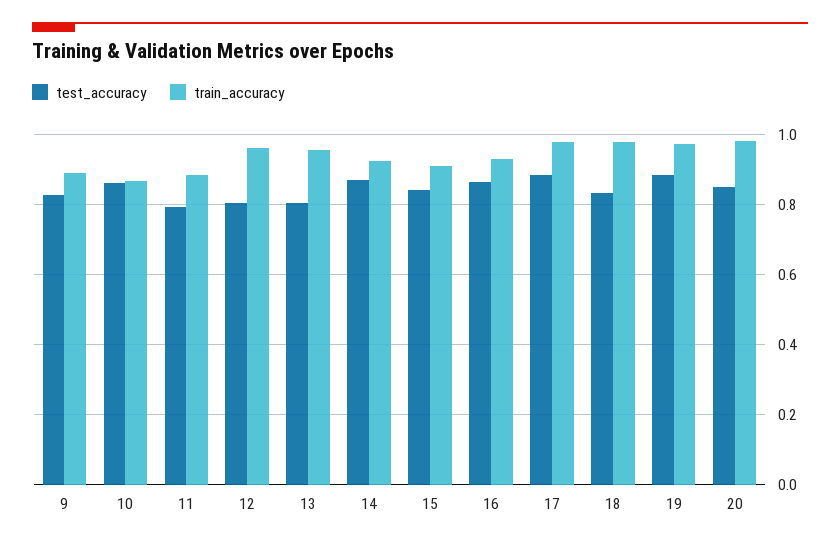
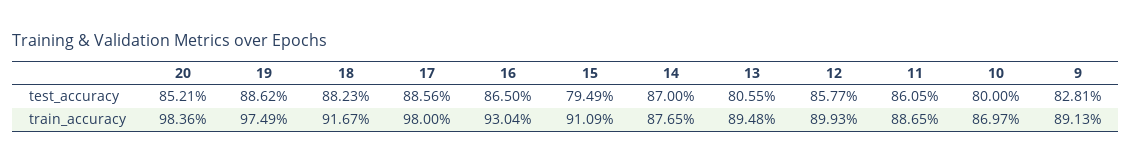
  {
    "test_accuracy": {
      "9": 0.8281,
-     "10": 0.86,
+     "10": 0.8,
-     "11": 0.8,
+     "11": 0.8605,
-     "12": 0.8,
+     "12": 0.8577,
      "13": 0.8055,
      "14": 0.87,
-     "15": 0.84,
+     "15": 0.7949,
      "16": 0.865,
      "17": 0.8856,
-     "18": 0.84,
+     "18": 0.8823,
      "19": 0.8862,
      "20": 0.8521
    },
    "train_accuracy": {
      "9": 0.8913,
      "10": 0.8697,
      "11": 0.8865,
-     "12": 0.96,
+     "12": 0.8993,
-     "13": 0.96,
+     "13": 0.8948,
-     "14": 0.92,
+     "14": 0.8765,
      "15": 0.9109,
      "16": 0.9304,
      "17": 0.98,
-     "18": 0.98,
+     "18": 0.9167,
      "19": 0.9749,
      "20": 0.9836
    }
  }

